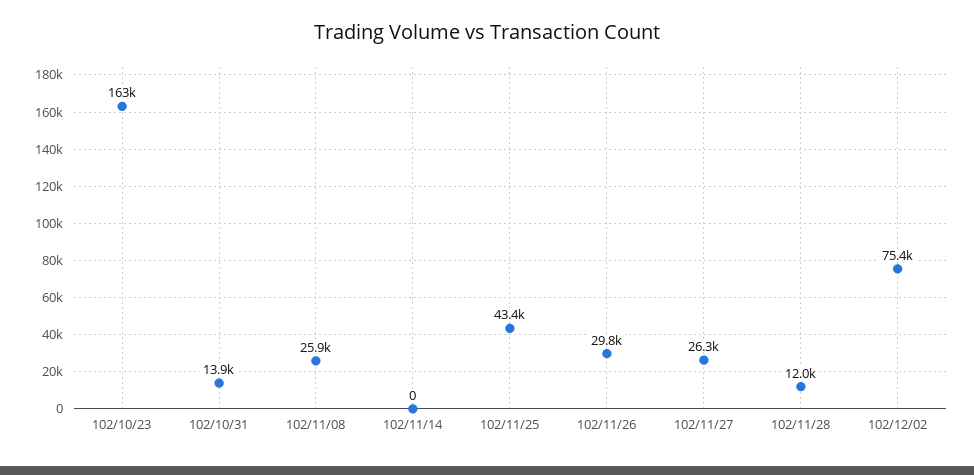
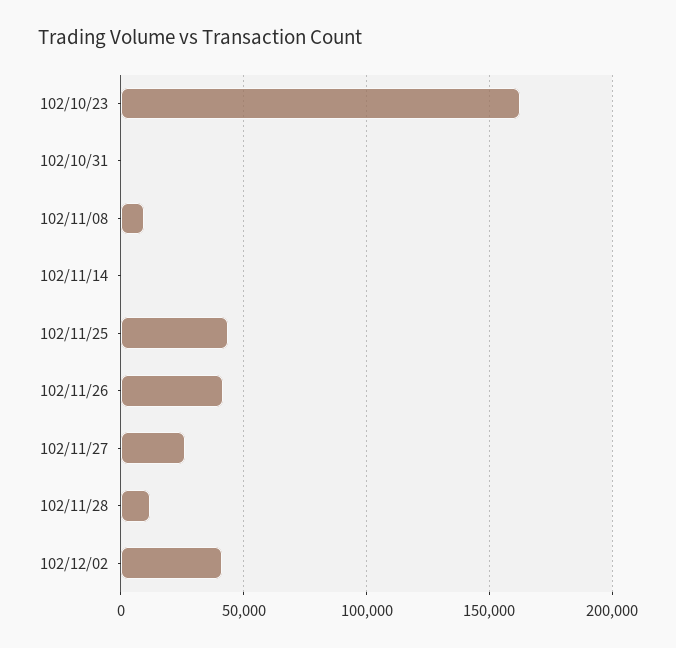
  {
    "102/10/23": 163000,
-   "102/10/31": 13900,
+   "102/10/31": 0,
-   "102/11/08": 25900,
+   "102/11/08": 10000,
    "102/11/14": 0,
    "102/11/25": 43400,
-   "102/11/26": 29800,
+   "102/11/26": 40000,
    "102/11/27": 26300,
    "102/11/28": 12000,
-   "102/12/02": 75400
+   "102/12/02": 40000
  }

